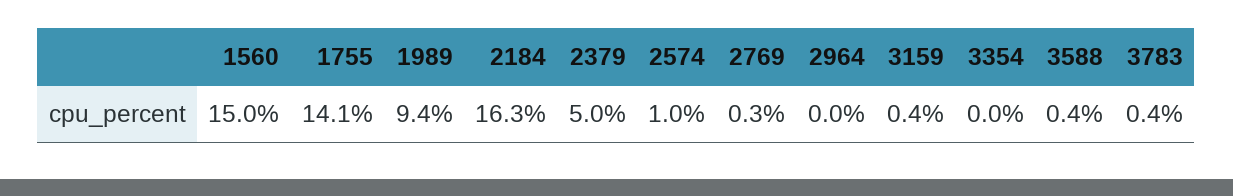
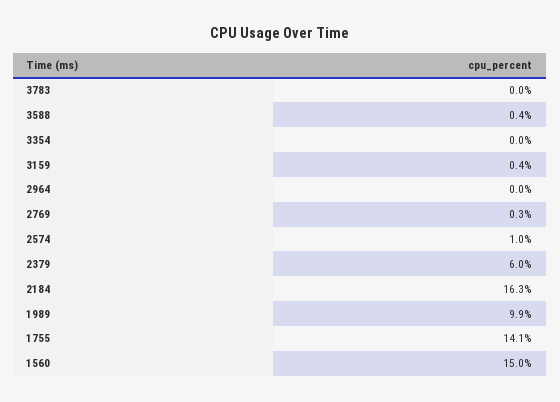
  {
    "1560": 15,
    "1755": 14.1,
-   "1989": 9.4,
+   "1989": 9.9,
    "2184": 16.3,
-   "2379": 5,
+   "2379": 6,
    "2574": 1,
    "2769": 0.3,
    "2964": 0,
    "3159": 0.4,
    "3354": 0,
    "3588": 0.4,
-   "3783": 0.4
+   "3783": 0
  }

